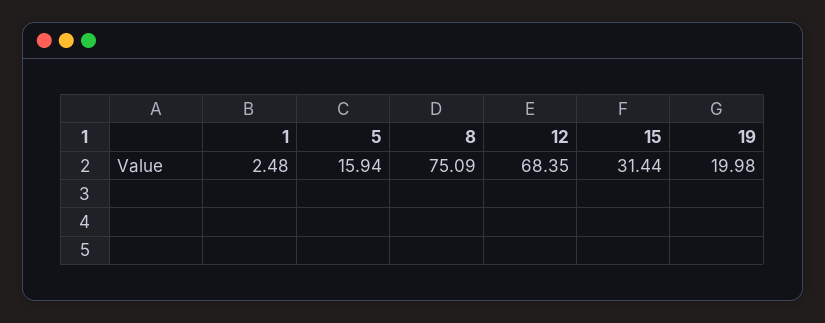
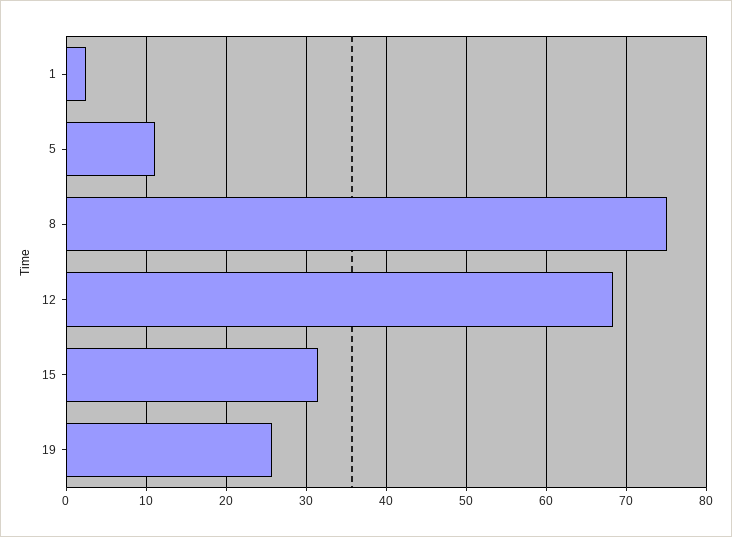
  {
    "1": 2.48,
-   "5": 15.94,
+   "5": 11,
    "8": 75.09,
    "12": 68.35,
    "15": 31.44,
-   "19": 19.98
+   "19": 26
  }

